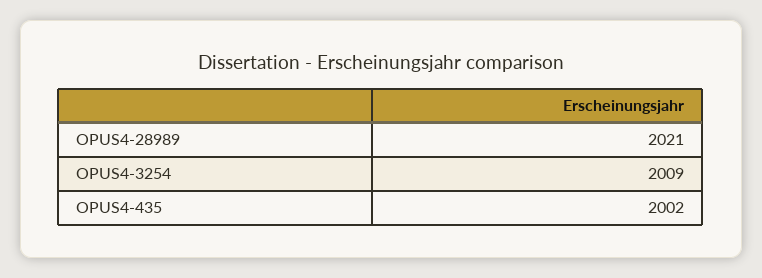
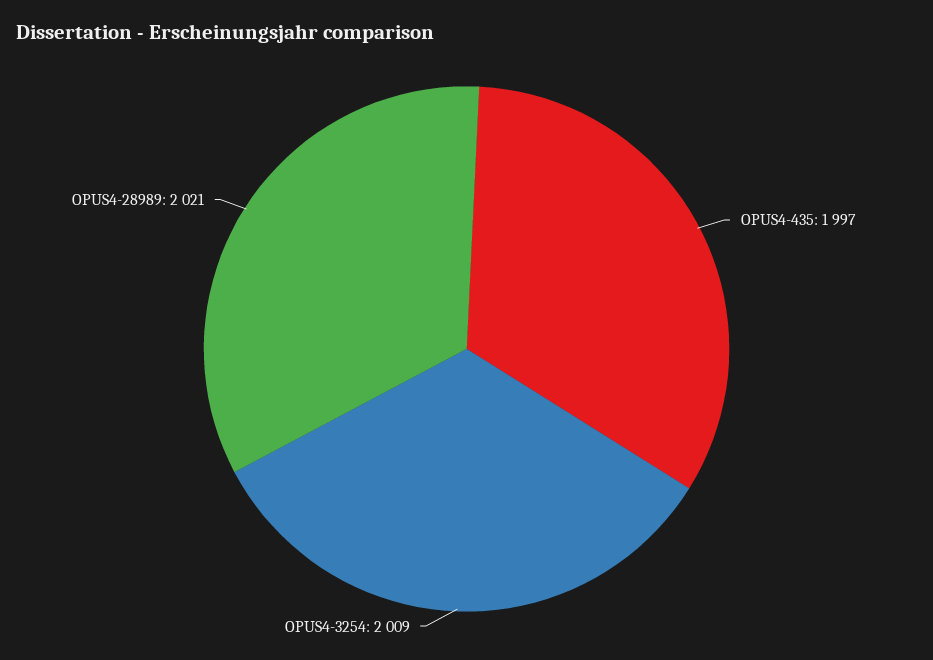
  {
    "OPUS4-28989": 2021,
    "OPUS4-3254": 2009,
-   "OPUS4-435": 2002
+   "OPUS4-435": 1997
  }

